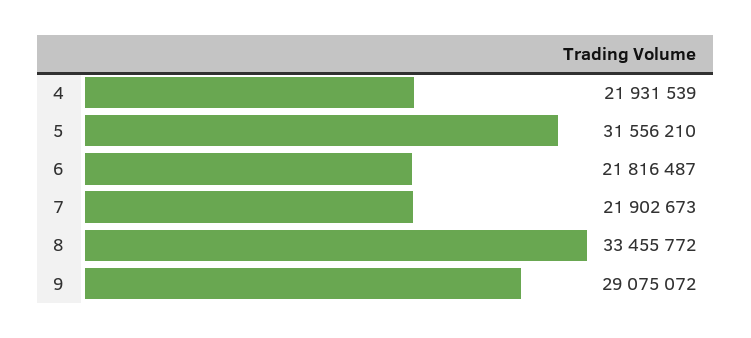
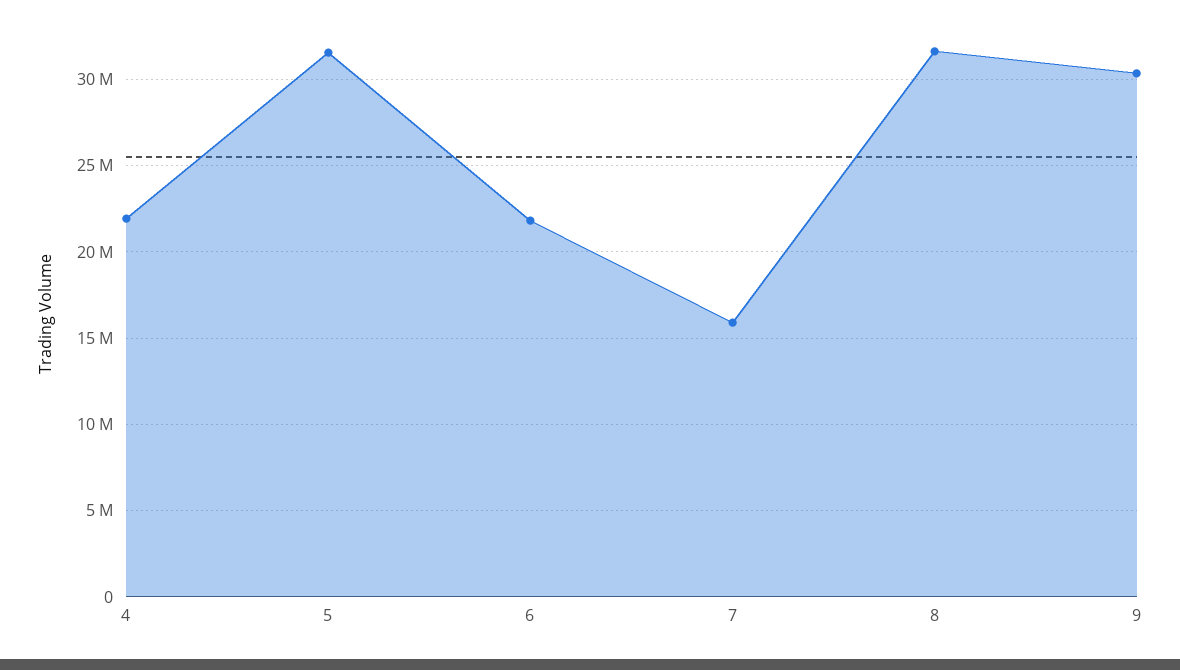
  {
    "4": 21931539,
    "5": 31556210,
    "6": 21816487,
-   "7": 21902673,
+   "7": 16000000,
-   "8": 33455772,
+   "8": 31500000,
-   "9": 29075072
+   "9": 30500000
  }

